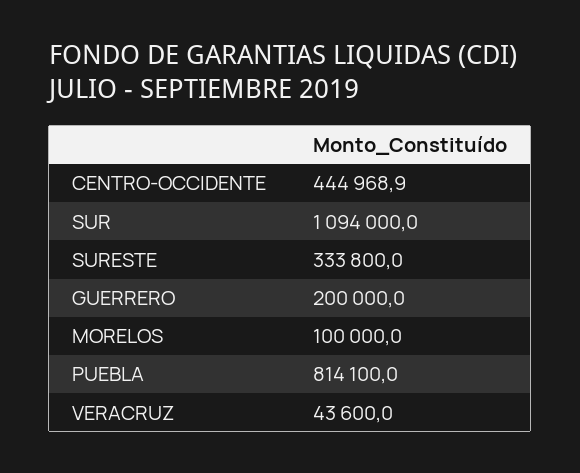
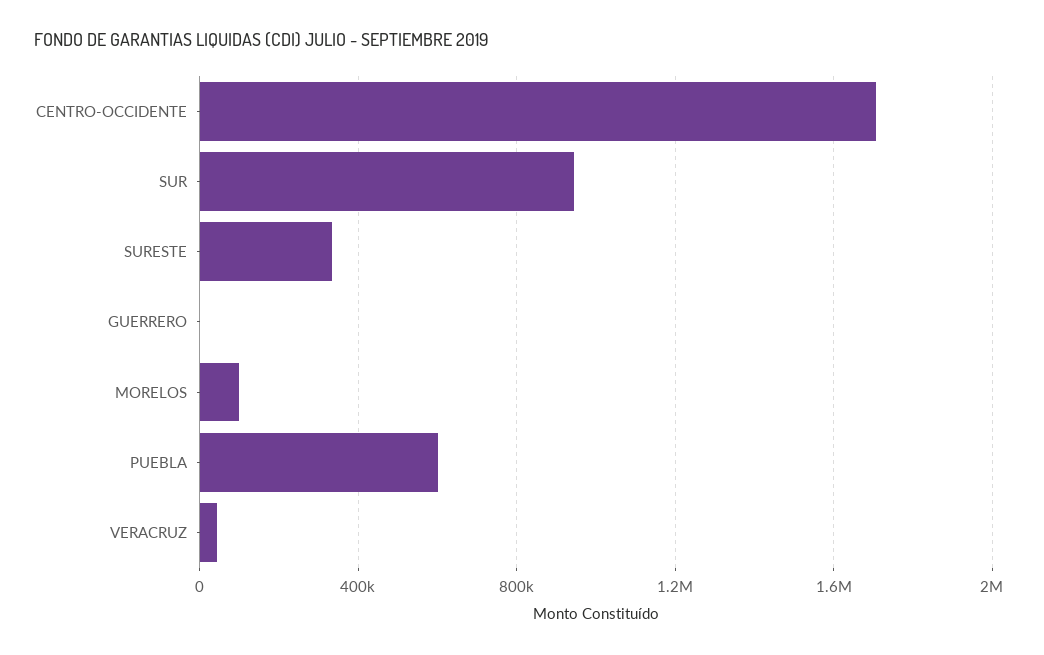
  {
-   "CENTRO-OCCIDENTE": 444968.9,
+   "CENTRO-OCCIDENTE": 1700000,
-   "SUR": 1094000,
+   "SUR": 950000,
    "SURESTE": 333800,
-   "GUERRERO": 200000,
+   "GUERRERO": 0,
    "MORELOS": 100000,
-   "PUEBLA": 814100,
+   "PUEBLA": 600000,
    "VERACRUZ": 43600
  }

